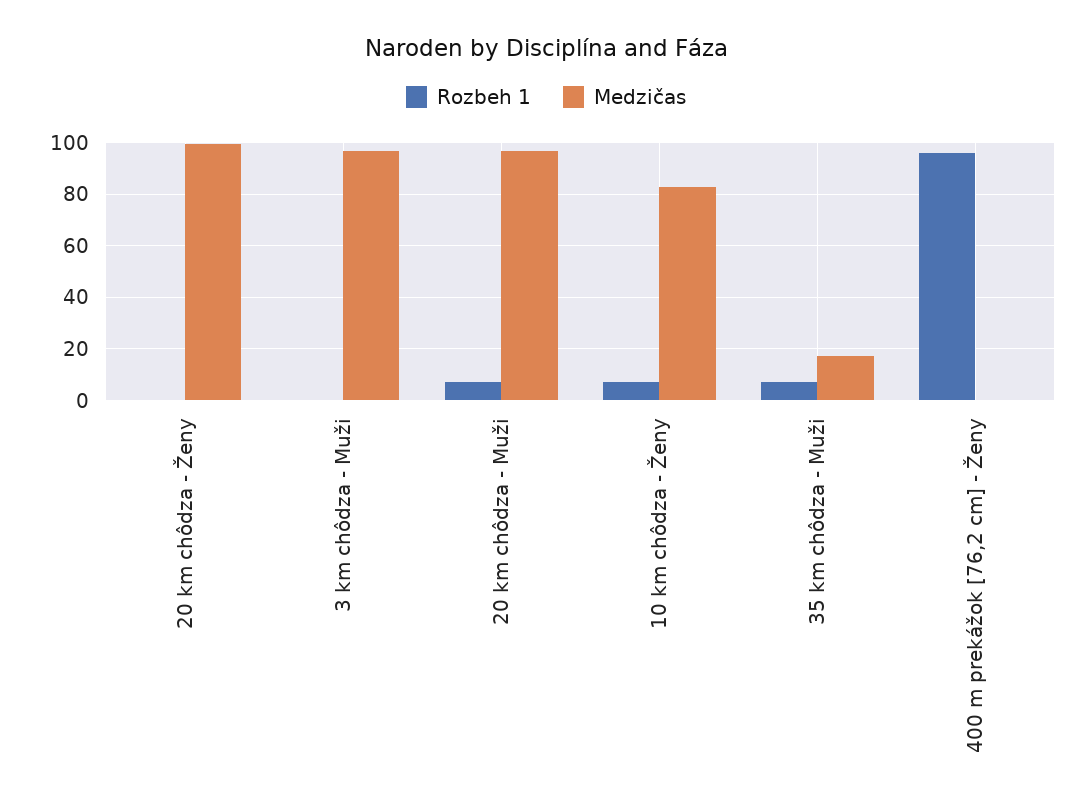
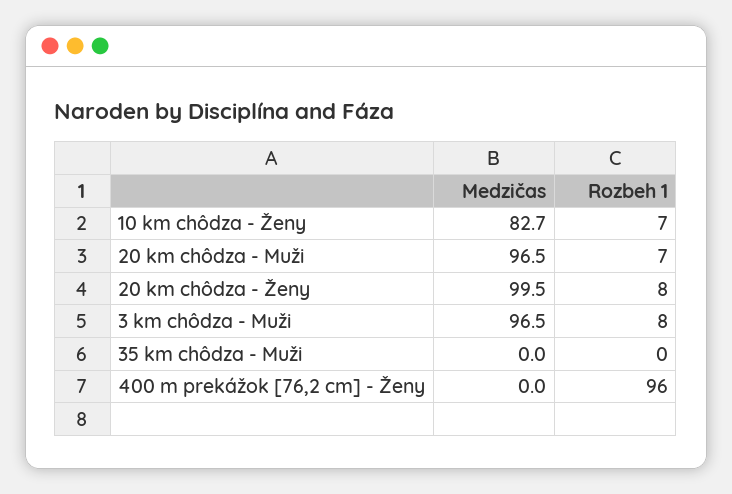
  {
    "Rozbeh 1": {
-     "20 km chôdza - Ženy": 0,
+     "20 km chôdza - Ženy": 8,
-     "3 km chôdza - Muži": 0,
+     "3 km chôdza - Muži": 8,
      "20 km chôdza - Muži": 7,
      "10 km chôdza - Ženy": 7,
-     "35 km chôdza - Muži": 7.5,
+     "35 km chôdza - Muži": 0,
      "400 m prekážok [76,2 cm] - Ženy": 96
    },
    "Medzičas": {
      "20 km chôdza - Ženy": 99.5,
      "3 km chôdza - Muži": 96.5,
      "20 km chôdza - Muži": 96.5,
      "10 km chôdza - Ženy": 82.7,
-     "35 km chôdza - Muži": 17.5,
+     "35 km chôdza - Muži": 0,
      "400 m prekážok [76,2 cm] - Ženy": 0
    }
  }

